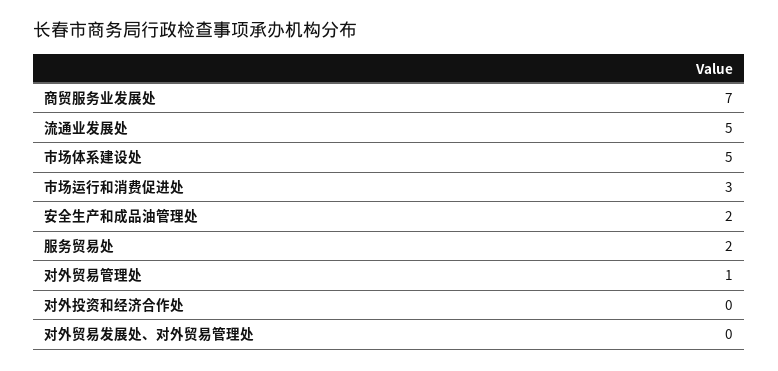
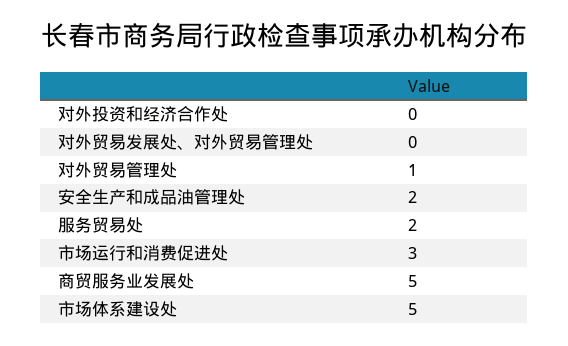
  {
-   "商贸服务业发展处": 7,
+   "商贸服务业发展处": 5,
-   "流通业发展处": 5,
    "市场体系建设处": 5,
    "市场运行和消费促进处": 3,
    "安全生产和成品油管理处": 2,
    "服务贸易处": 2,
    "对外贸易管理处": 1,
    "对外投资和经济合作处": 0,
    "对外贸易发展处、对外贸易管理处": 0
  }

